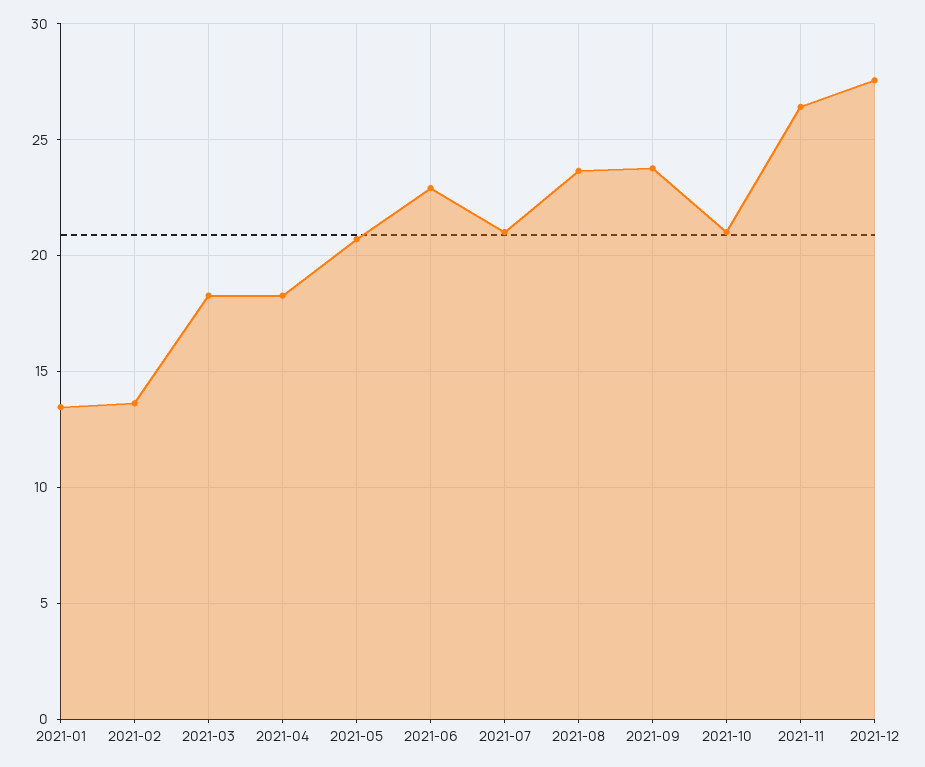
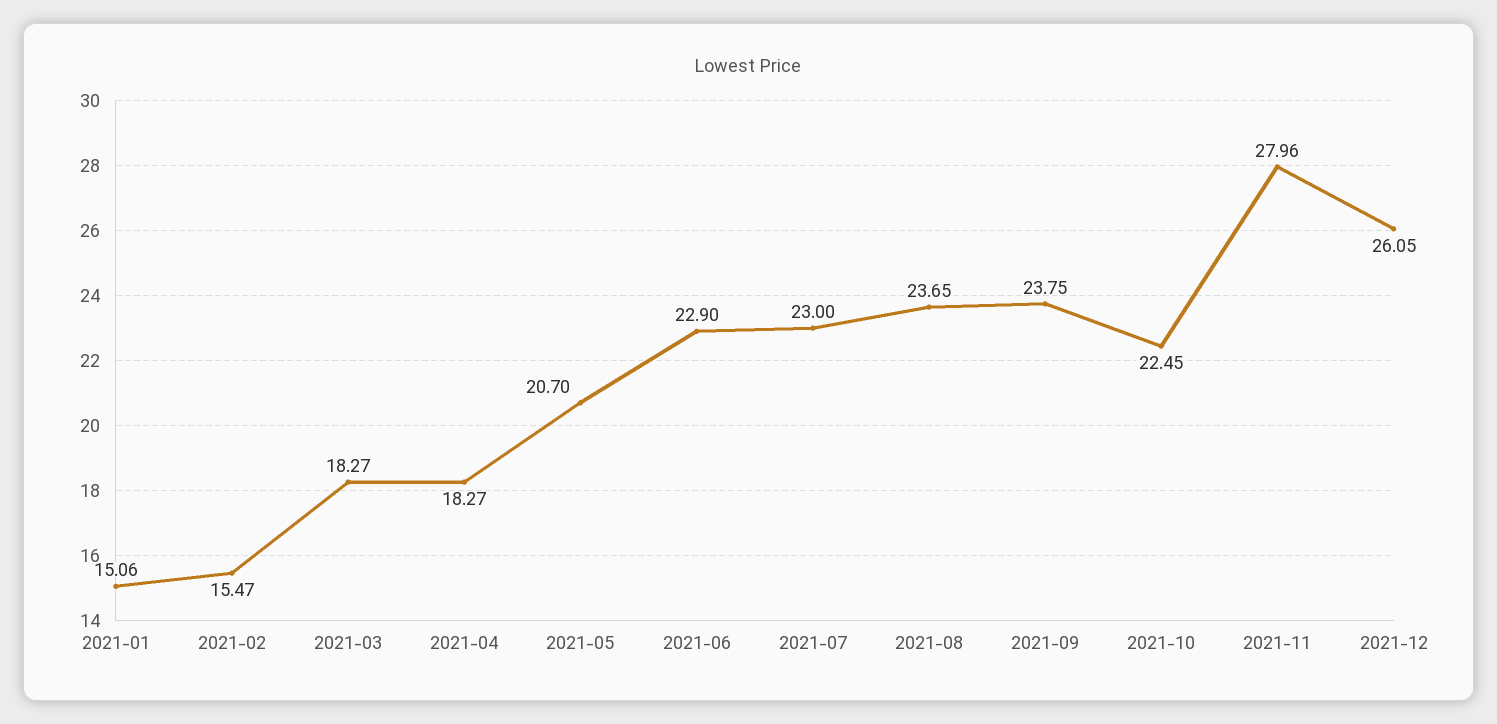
  {
-   "2021-01": 13.5,
+   "2021-01": 15.06,
-   "2021-02": 13.5,
+   "2021-02": 15.47,
    "2021-03": 18.27,
    "2021-04": 18.27,
    "2021-05": 20.7,
    "2021-06": 22.9,
-   "2021-07": 21,
+   "2021-07": 23,
    "2021-08": 23.65,
    "2021-09": 23.75,
-   "2021-10": 21,
+   "2021-10": 22.45,
-   "2021-11": 26.5,
+   "2021-11": 27.96,
-   "2021-12": 27.5
+   "2021-12": 26.05
  }

